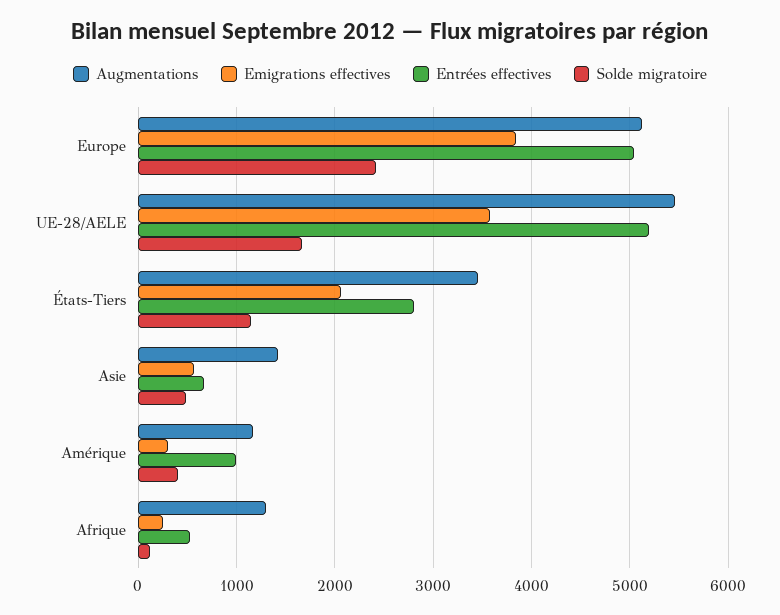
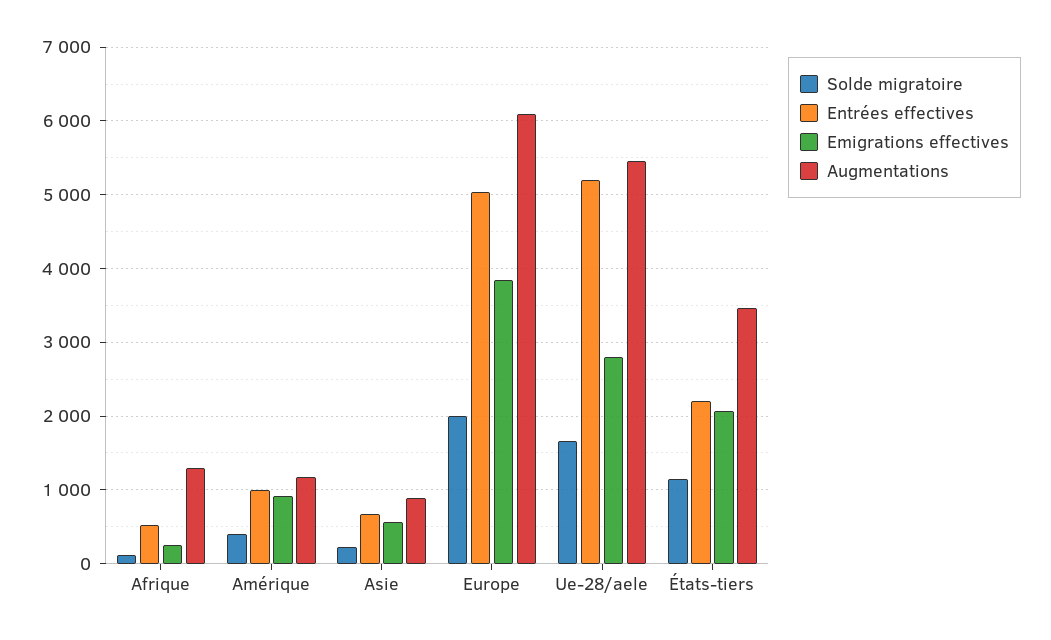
  {
    "Augmentations": {
-     "Europe": 5100,
+     "Europe": 6100,
      "UE-28/AELE": 5500,
      "États-Tiers": 3500,
-     "Asie": 1400,
+     "Asie": 900,
      "Amérique": 1200,
      "Afrique": 1300
    },
    "Emigrations effectives": {
      "Europe": 3800,
-     "UE-28/AELE": 3600,
+     "UE-28/AELE": 2800,
      "États-Tiers": 2100,
      "Asie": 600,
-     "Amérique": 300,
+     "Amérique": 900,
      "Afrique": 200
    },
    "Entrées effectives": {
      "Europe": 5000,
      "UE-28/AELE": 5200,
-     "États-Tiers": 2800,
+     "États-Tiers": 2200,
      "Asie": 700,
      "Amérique": 1000,
      "Afrique": 500
    },
    "Solde migratoire": {
-     "Europe": 2400,
+     "Europe": 2000,
      "UE-28/AELE": 1700,
      "États-Tiers": 1100,
-     "Asie": 500,
+     "Asie": 200,
      "Amérique": 400,
      "Afrique": 100
    }
  }

